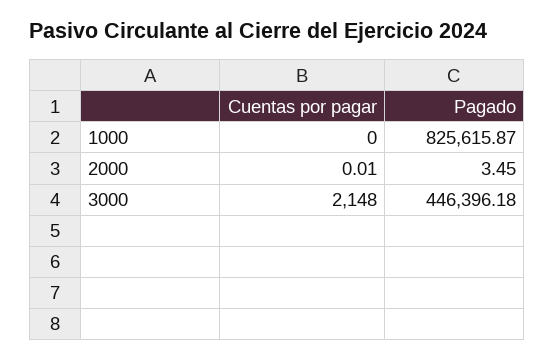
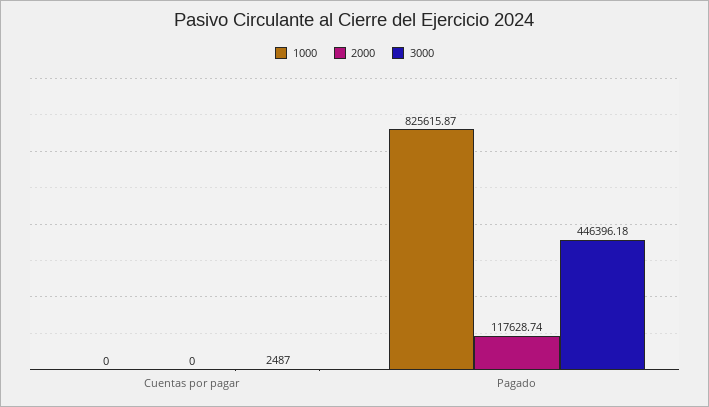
  {
    "1000": {
      "Cuentas por pagar": 0,
      "Pagado": 825615.87
    },
    "2000": {
-     "Cuentas por pagar": 0.01,
+     "Cuentas por pagar": 0,
-     "Pagado": 3.45
+     "Pagado": 117628.74
    },
    "3000": {
-     "Cuentas por pagar": 2148,
+     "Cuentas por pagar": 2487,
      "Pagado": 446396.18
    }
  }

